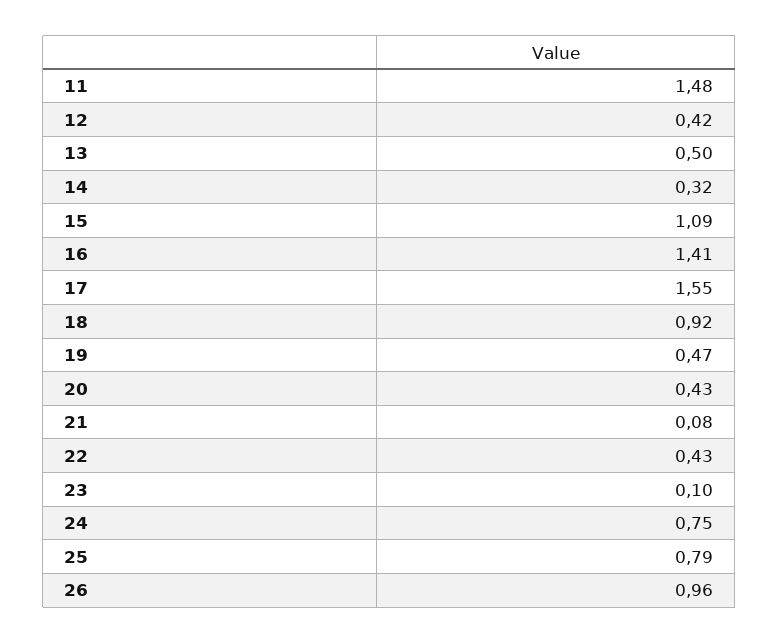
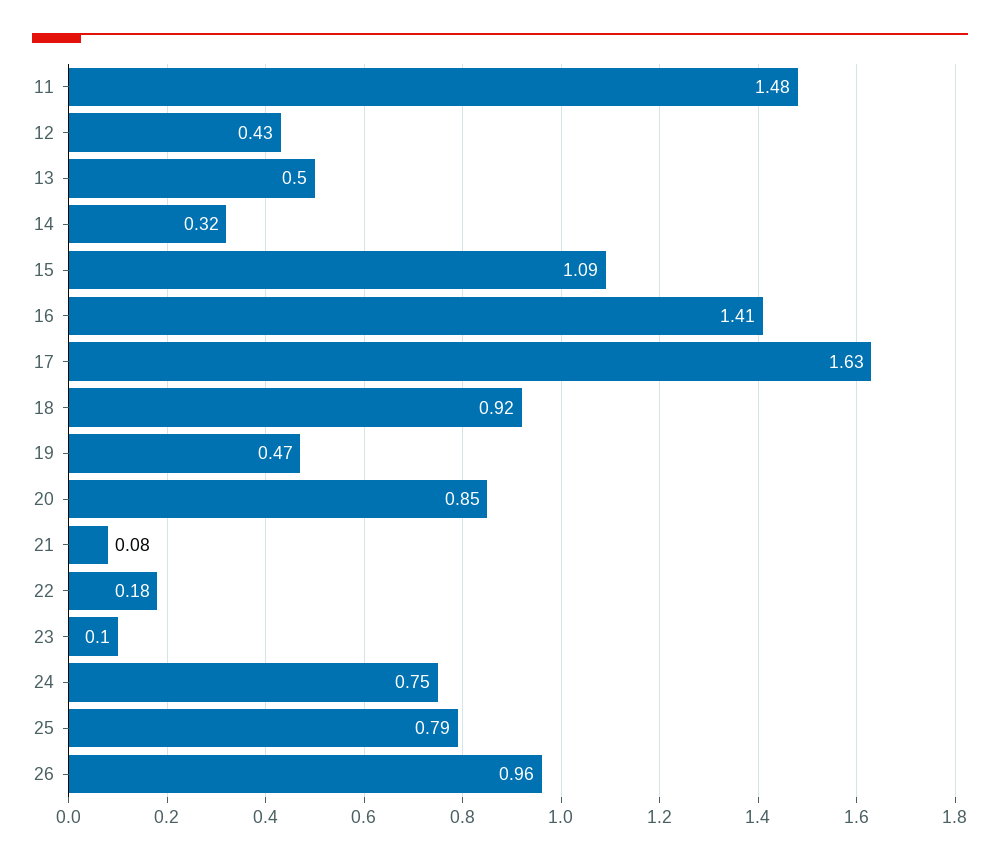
  {
    "11": 1.48,
-   "12": 0.42,
+   "12": 0.43,
    "13": 0.5,
    "14": 0.32,
    "15": 1.09,
    "16": 1.41,
-   "17": 1.55,
+   "17": 1.63,
    "18": 0.92,
    "19": 0.47,
-   "20": 0.43,
+   "20": 0.85,
    "21": 0.08,
-   "22": 0.43,
+   "22": 0.18,
    "23": 0.1,
    "24": 0.75,
    "25": 0.79,
    "26": 0.96
  }

